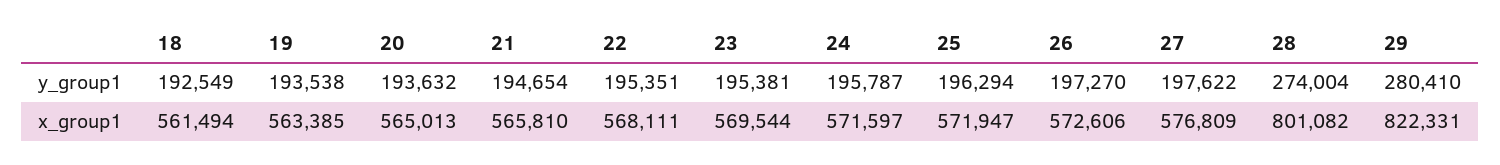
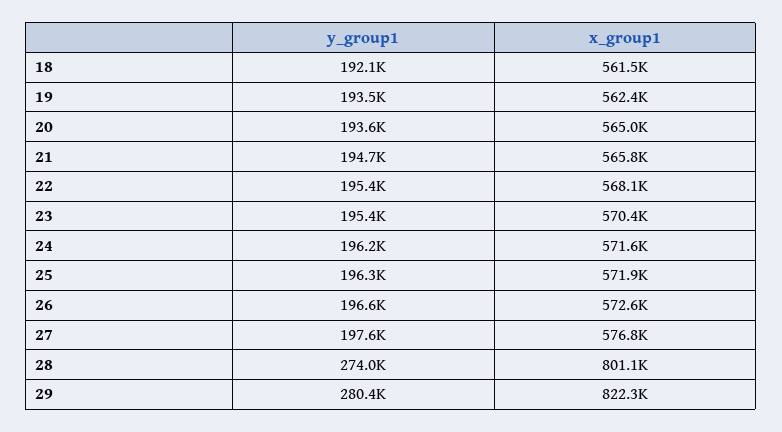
  {
    "18": {
-     "y_group1": 192549,
+     "y_group1": 192100,
      "x_group1": 561494
    },
    "19": {
      "y_group1": 193538,
-     "x_group1": 563385
+     "x_group1": 562400
    },
    "20": {
      "y_group1": 193632,
      "x_group1": 565013
    },
    "21": {
      "y_group1": 194654,
      "x_group1": 565810
    },
    "22": {
      "y_group1": 195351,
      "x_group1": 568111
    },
    "23": {
      "y_group1": 195381,
-     "x_group1": 569544
+     "x_group1": 570400
    },
    "24": {
-     "y_group1": 195787,
+     "y_group1": 196200,
      "x_group1": 571597
    },
    "25": {
      "y_group1": 196294,
      "x_group1": 571947
    },
    "26": {
-     "y_group1": 197270,
+     "y_group1": 196600,
      "x_group1": 572606
    },
    "27": {
      "y_group1": 197622,
      "x_group1": 576809
    },
    "28": {
      "y_group1": 274004,
      "x_group1": 801082
    },
    "29": {
      "y_group1": 280410,
      "x_group1": 822331
    }
  }

